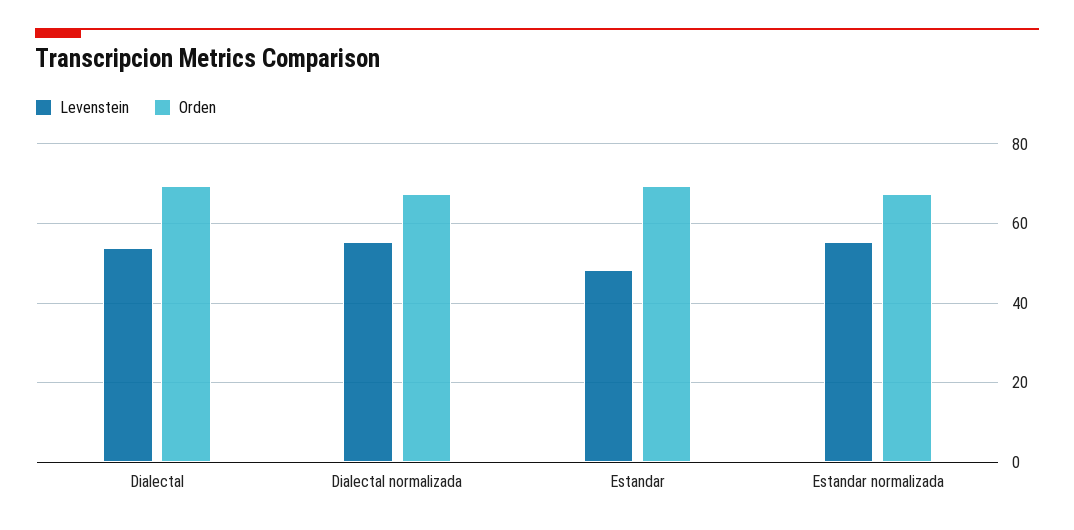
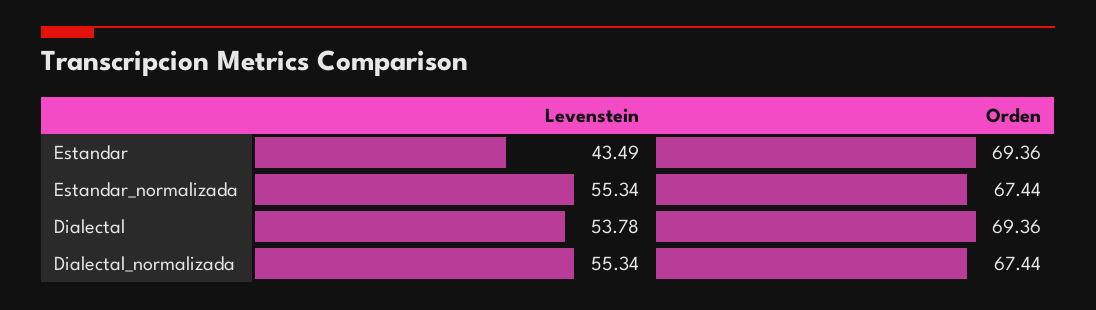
  {
    "Levenstein": {
      "Dialectal": 53.78,
      "Dialectal normalizada": 55.34,
-     "Estandar": 48,
+     "Estandar": 43.49,
      "Estandar normalizada": 55.34
    },
    "Orden": {
      "Dialectal": 69.36,
      "Dialectal normalizada": 67.44,
      "Estandar": 69.36,
      "Estandar normalizada": 67.44
    }
  }

